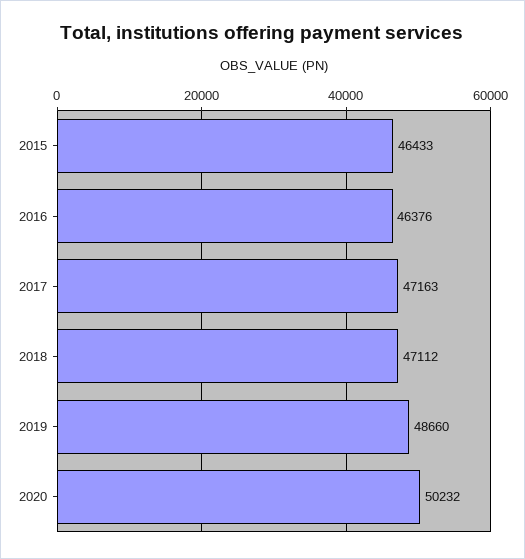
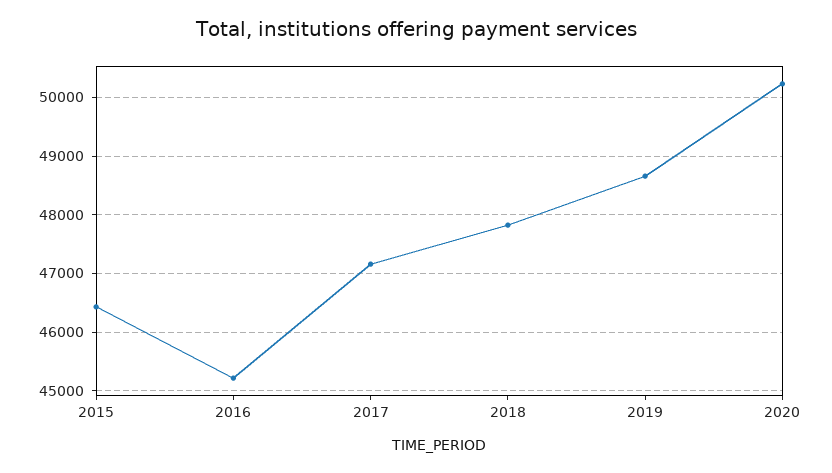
  {
    "2015": 46433,
-   "2016": 46376,
+   "2016": 45200,
    "2017": 47163,
-   "2018": 47112,
+   "2018": 47800,
    "2019": 48660,
    "2020": 50232
  }

